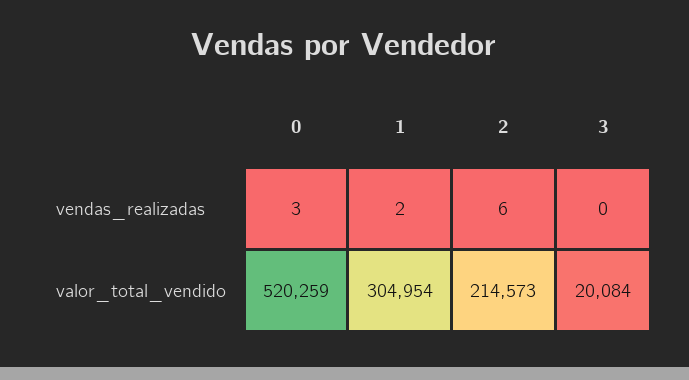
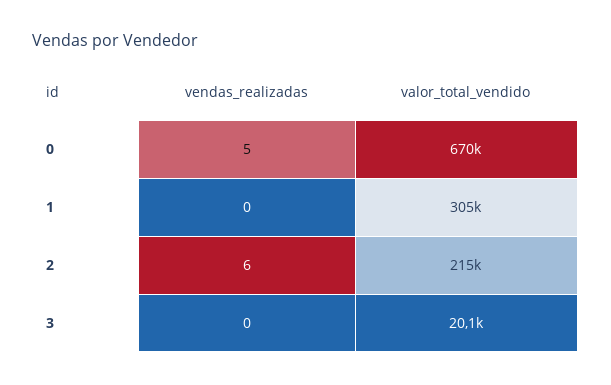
  {
    "0": {
-     "vendas_realizadas": 3,
+     "vendas_realizadas": 5,
-     "valor_total_vendido": 520259
+     "valor_total_vendido": 670000
    },
    "1": {
-     "vendas_realizadas": 2,
+     "vendas_realizadas": 0,
      "valor_total_vendido": 304954
    },
    "2": {
      "vendas_realizadas": 6,
      "valor_total_vendido": 214573
    },
    "3": {
      "vendas_realizadas": 0,
      "valor_total_vendido": 20084
    }
  }

